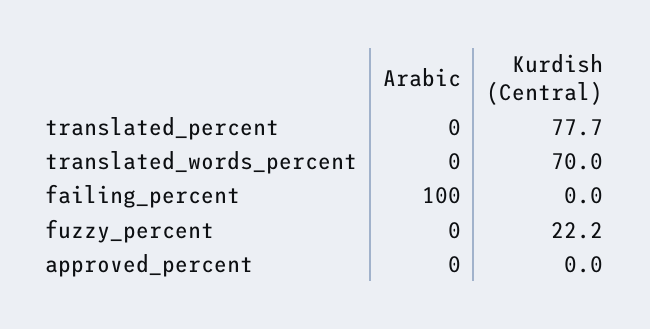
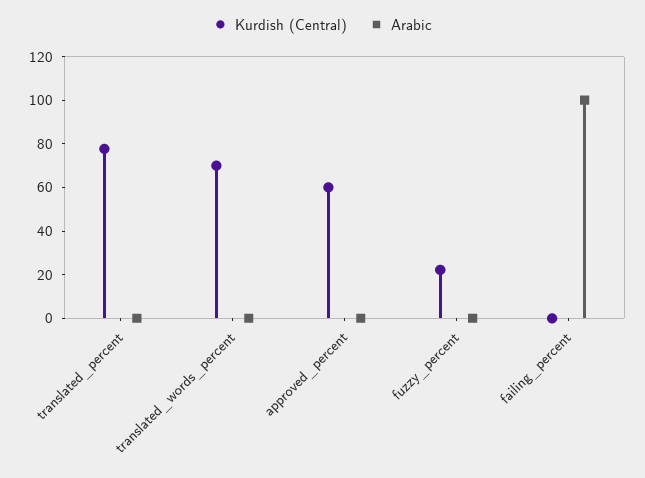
  {
    "Arabic": {
      "translated_percent": 0,
      "translated_words_percent": 0,
      "failing_percent": 100,
      "fuzzy_percent": 0,
      "approved_percent": 0
    },
    "Kurdish (Central)": {
      "translated_percent": 77.7,
      "translated_words_percent": 70,
      "failing_percent": 0,
      "fuzzy_percent": 22.2,
-     "approved_percent": 0
+     "approved_percent": 60
    }
  }

